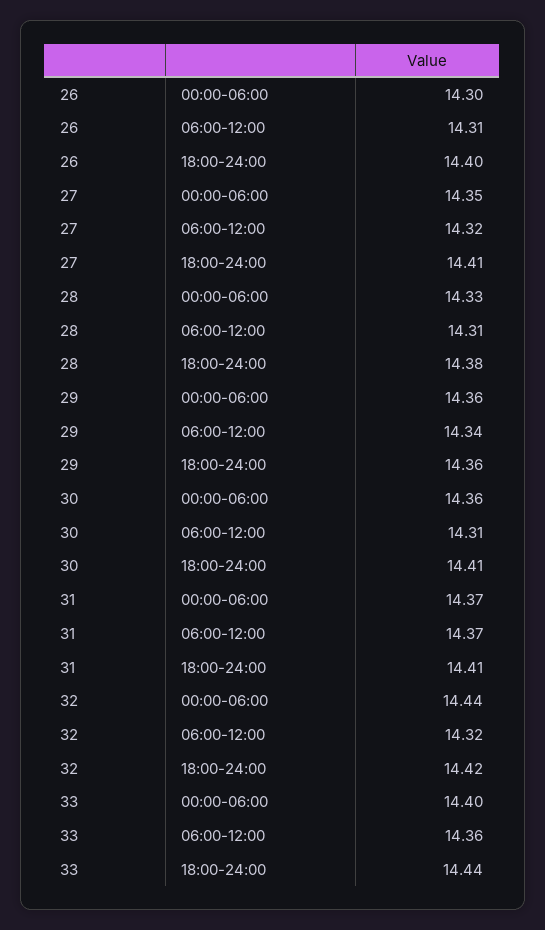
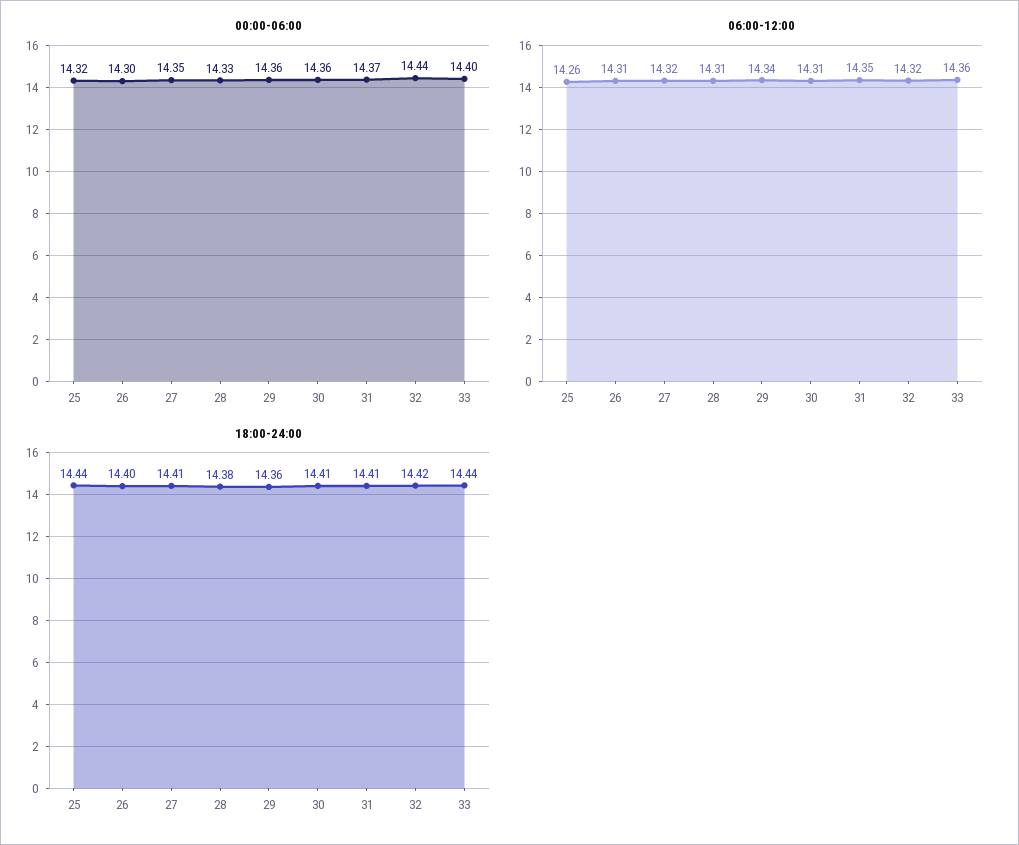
  {
    "00:00-06:00": {
      "26": 14.3,
      "27": 14.35,
      "28": 14.33,
      "29": 14.36,
      "30": 14.36,
      "31": 14.37,
      "32": 14.44,
-     "33": 14.4
+     "33": 14.4,
+     "25": 14.32
    },
    "06:00-12:00": {
      "26": 14.31,
      "27": 14.32,
      "28": 14.31,
      "29": 14.34,
      "30": 14.31,
-     "31": 14.37,
+     "31": 14.35,
      "32": 14.32,
-     "33": 14.36
+     "33": 14.36,
+     "25": 14.26
    },
    "18:00-24:00": {
      "26": 14.4,
      "27": 14.41,
      "28": 14.38,
      "29": 14.36,
      "30": 14.41,
      "31": 14.41,
      "32": 14.42,
-     "33": 14.44
+     "33": 14.44,
+     "25": 14.44
    }
  }

